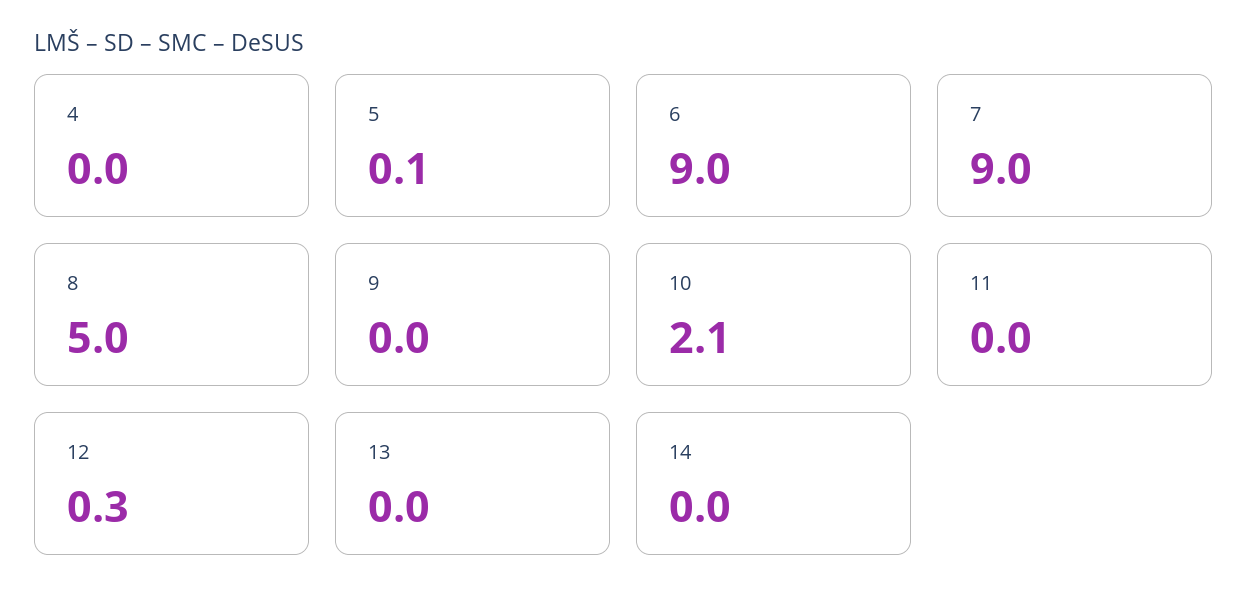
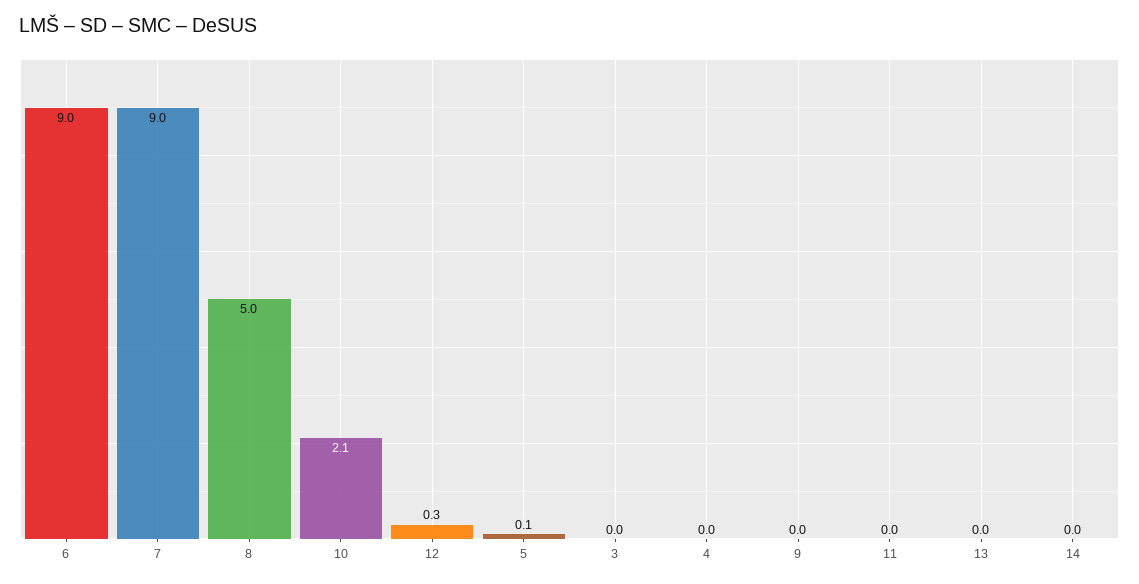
  {
    "4": 0,
    "5": 0.1,
    "6": 9,
    "7": 9,
    "8": 5,
    "9": 0,
    "10": 2.1,
    "11": 0,
    "12": 0.3,
    "13": 0,
-   "14": 0
+   "14": 0,
+   "3": 0
  }

